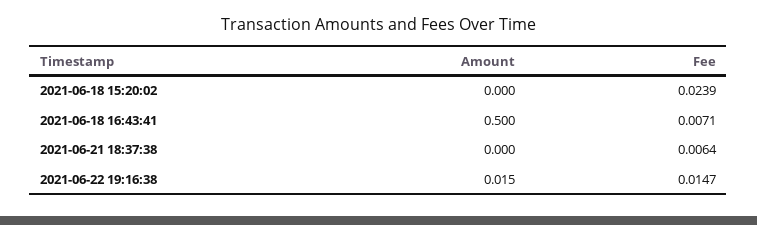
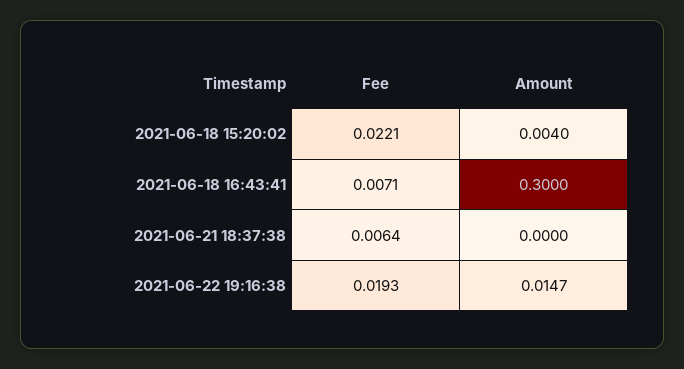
  {
    "Amount": {
-     "2021-06-18 15:20:02": 0,
+     "2021-06-18 15:20:02": 0.004,
-     "2021-06-18 16:43:41": 0.5,
+     "2021-06-18 16:43:41": 0.3,
      "2021-06-21 18:37:38": 0,
      "2021-06-22 19:16:38": 0.0147
    },
    "Fee": {
-     "2021-06-18 15:20:02": 0.0239,
+     "2021-06-18 15:20:02": 0.0221,
      "2021-06-18 16:43:41": 0.0071,
      "2021-06-21 18:37:38": 0.0064,
-     "2021-06-22 19:16:38": 0.0147
+     "2021-06-22 19:16:38": 0.0193
    }
  }

